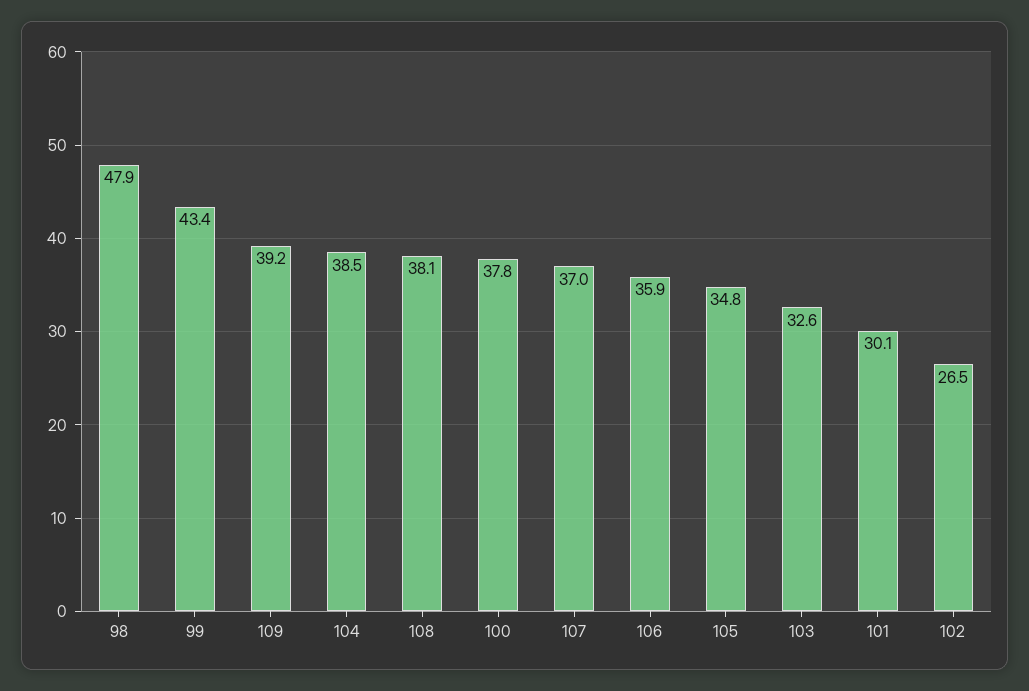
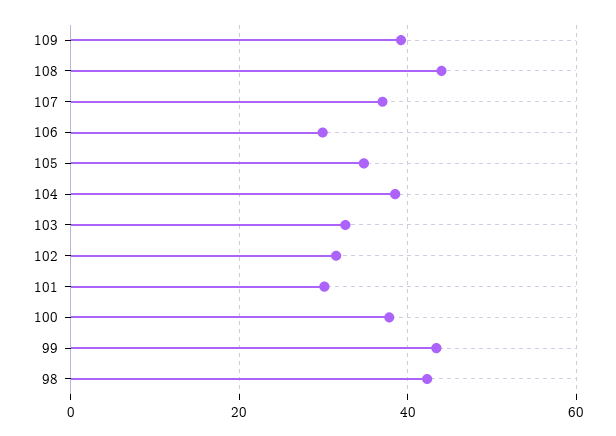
  {
-   "98": 47.9,
+   "98": 42,
    "99": 43.4,
    "109": 39.2,
    "104": 38.5,
-   "108": 38.1,
+   "108": 44,
    "100": 37.8,
    "107": 37,
-   "106": 35.9,
+   "106": 30,
    "105": 34.8,
    "103": 32.6,
    "101": 30.1,
-   "102": 26.5
+   "102": 32
  }

